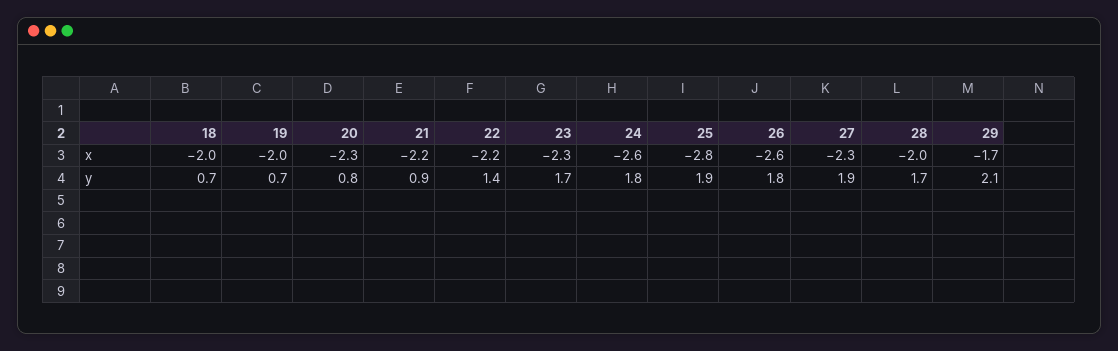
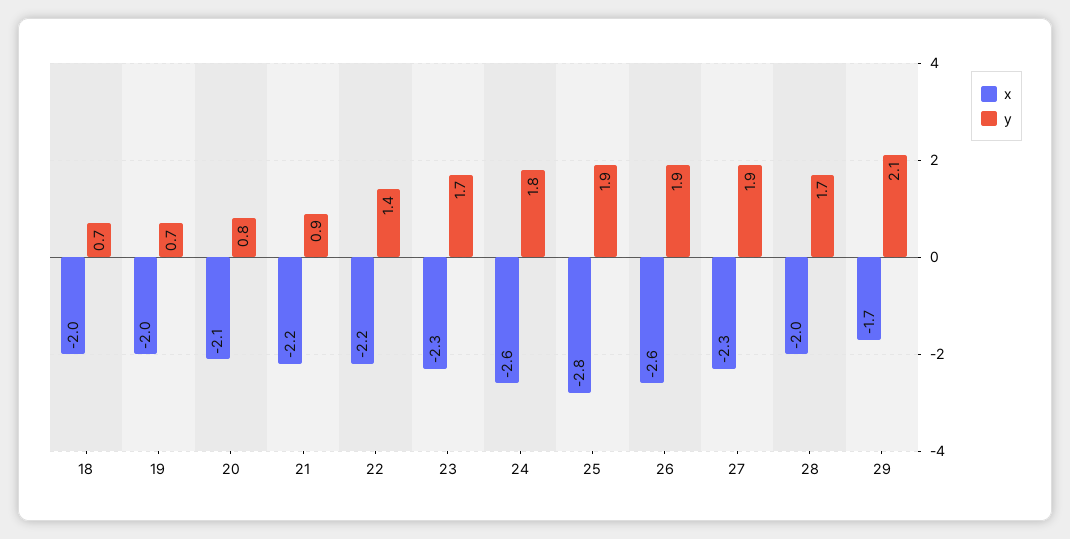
  {
    "x": {
      "18": -2,
      "19": -2,
-     "20": -2.3,
+     "20": -2.1,
      "21": -2.2,
      "22": -2.2,
      "23": -2.3,
      "24": -2.6,
      "25": -2.8,
      "26": -2.6,
      "27": -2.3,
      "28": -2,
      "29": -1.7
    },
    "y": {
      "18": 0.7,
      "19": 0.7,
      "20": 0.8,
      "21": 0.9,
      "22": 1.4,
      "23": 1.7,
      "24": 1.8,
      "25": 1.9,
-     "26": 1.8,
+     "26": 1.9,
      "27": 1.9,
      "28": 1.7,
      "29": 2.1
    }
  }

